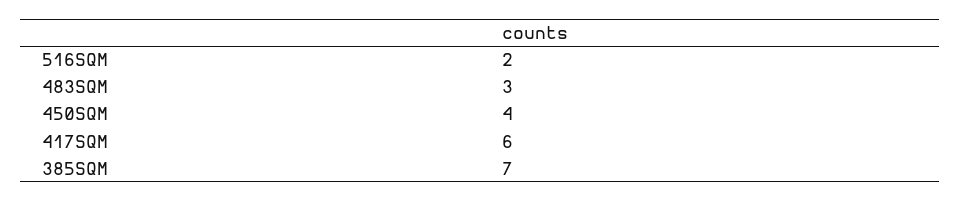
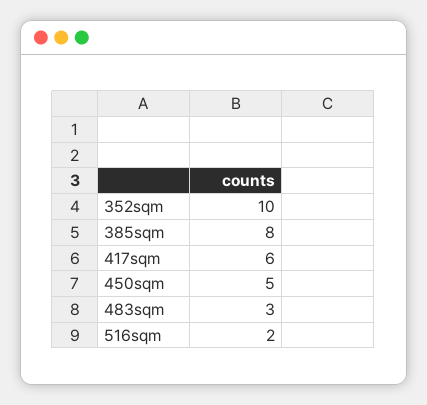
  {
    "516SQM": 2,
    "483SQM": 3,
-   "450SQM": 4,
+   "450SQM": 5,
    "417SQM": 6,
-   "385SQM": 7
+   "385SQM": 8,
+   "352sqm": 10
  }

